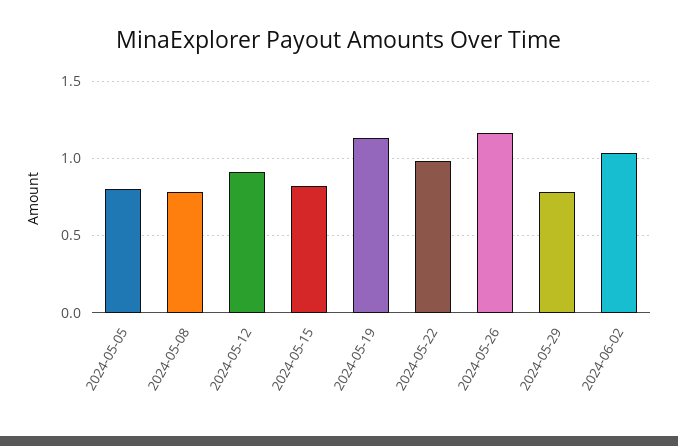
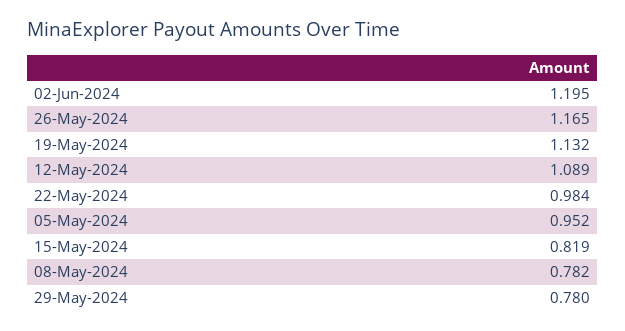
  {
-   "2024-05-05": 0.8,
+   "2024-05-05": 0.952,
    "2024-05-08": 0.782,
-   "2024-05-12": 0.9,
+   "2024-05-12": 1.089,
    "2024-05-15": 0.819,
    "2024-05-19": 1.132,
    "2024-05-22": 0.984,
    "2024-05-26": 1.165,
    "2024-05-29": 0.78,
-   "2024-06-02": 1.05
+   "2024-06-02": 1.195
  }

